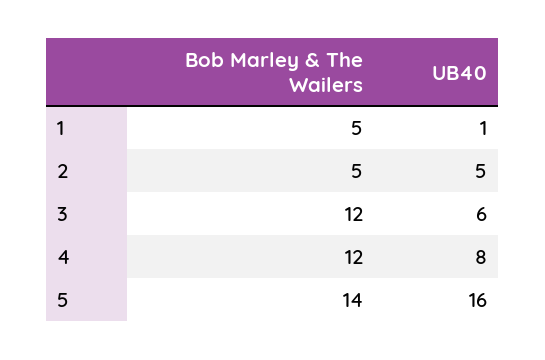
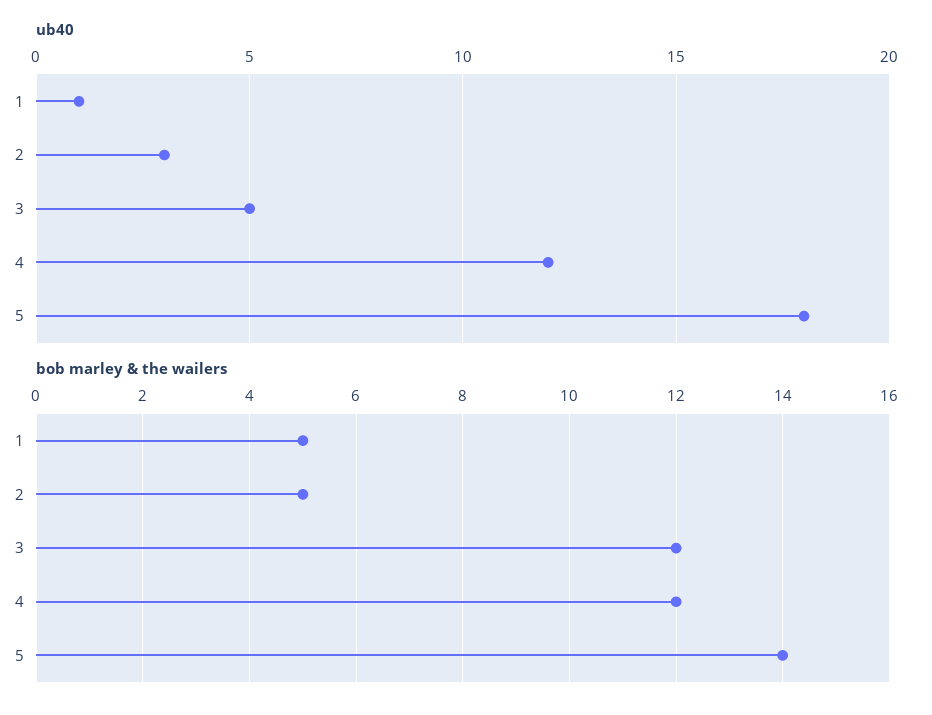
  {
    "Bob Marley & The Wailers": {
      "1": 5,
      "2": 5,
      "3": 12,
      "4": 12,
      "5": 14
    },
    "UB40": {
      "1": 1,
-     "2": 5,
+     "2": 3,
-     "3": 6,
+     "3": 5,
-     "4": 8,
+     "4": 12,
-     "5": 16
+     "5": 18
    }
  }

